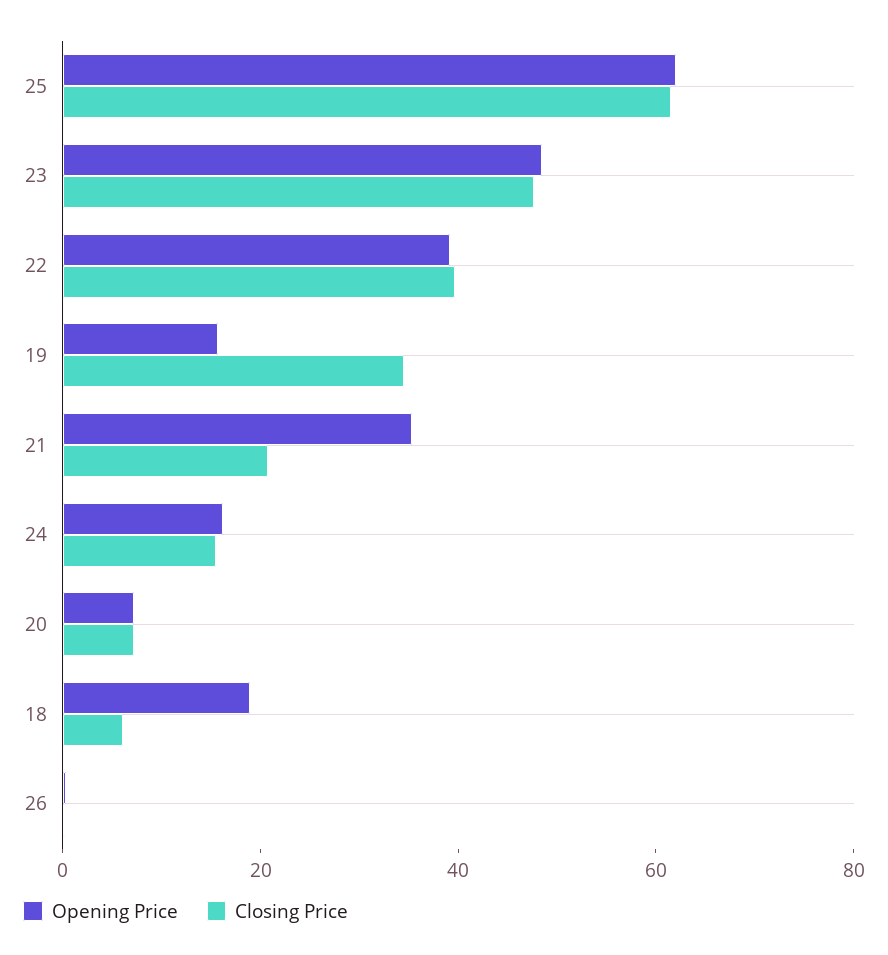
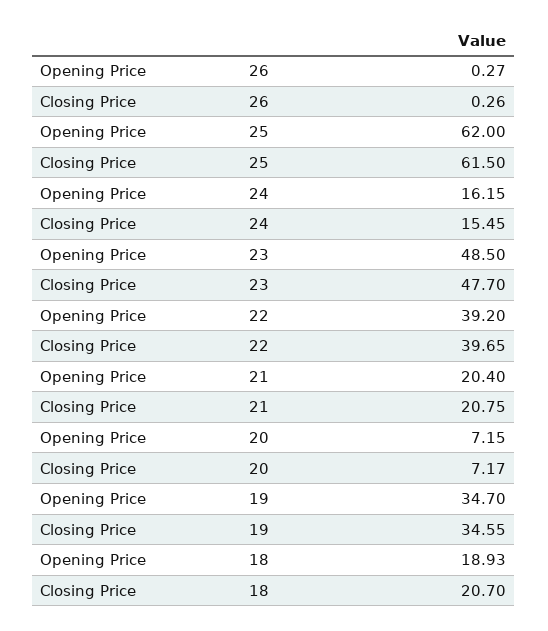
  {
    "Opening Price": {
      "25": 62,
      "23": 48.5,
      "22": 39.2,
-     "19": 15,
+     "19": 34.7,
-     "21": 35,
+     "21": 20.4,
      "24": 16.15,
      "20": 7.15,
      "18": 18.93,
      "26": 0.27
    },
    "Closing Price": {
      "25": 61.5,
      "23": 47.7,
      "22": 39.65,
      "19": 34.55,
      "21": 20.75,
      "24": 15.45,
      "20": 7.17,
-     "18": 5,
+     "18": 20.7,
      "26": 0.26
    }
  }

